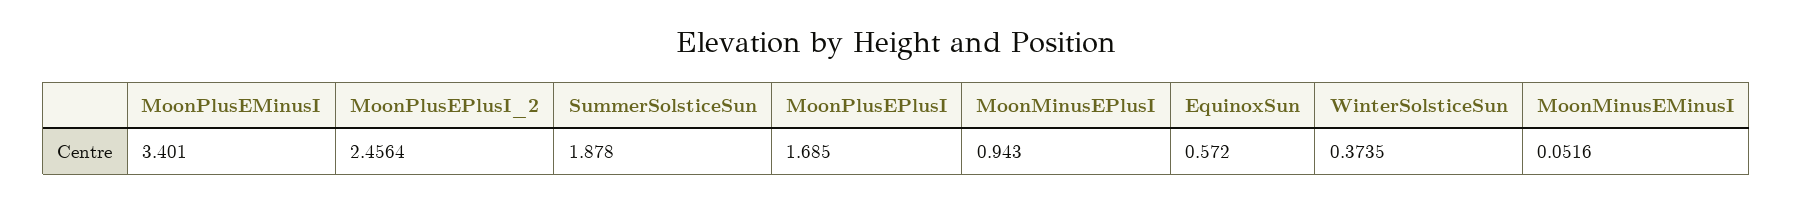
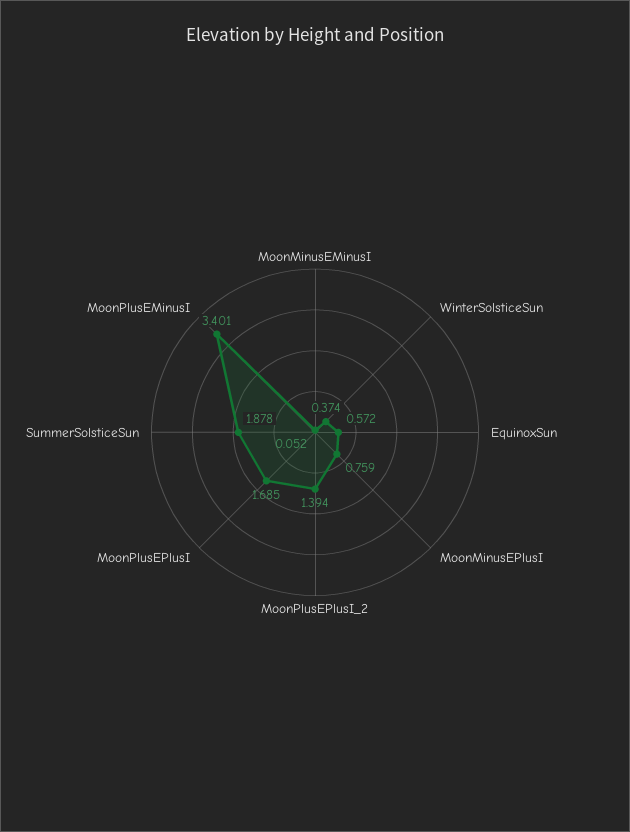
  {
    "MoonPlusEMinusI": 3.401,
-   "MoonPlusEPlusI_2": 2.4564,
+   "MoonPlusEPlusI_2": 1.394,
    "SummerSolsticeSun": 1.878,
    "MoonPlusEPlusI": 1.685,
-   "MoonMinusEPlusI": 0.943,
+   "MoonMinusEPlusI": 0.759,
    "EquinoxSun": 0.572,
    "WinterSolsticeSun": 0.3735,
    "MoonMinusEMinusI": 0.0516
  }

